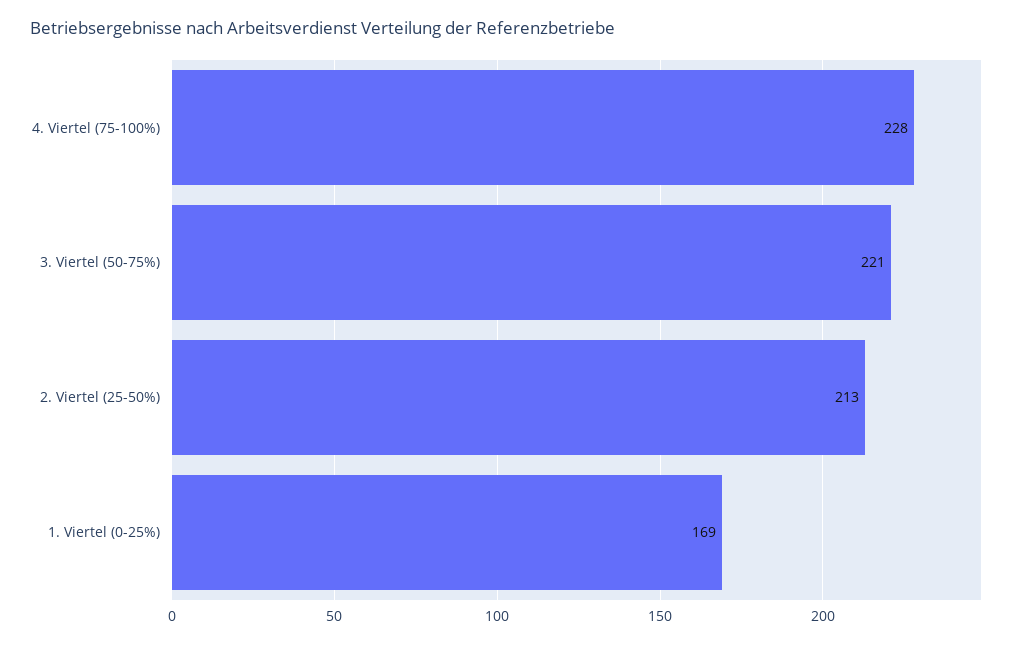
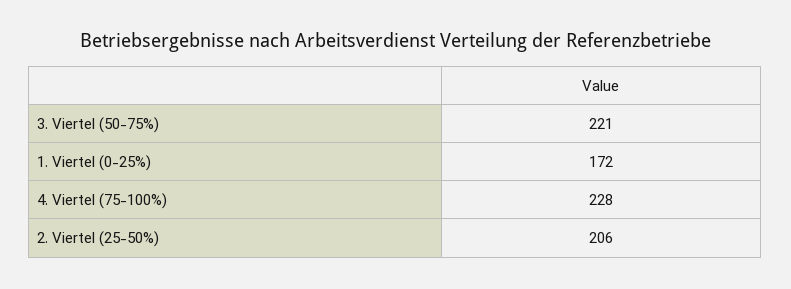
  {
    "4. Viertel (75-100%)": 228,
    "3. Viertel (50-75%)": 221,
-   "2. Viertel (25-50%)": 213,
+   "2. Viertel (25-50%)": 206,
-   "1. Viertel (0-25%)": 169
+   "1. Viertel (0-25%)": 172
  }

